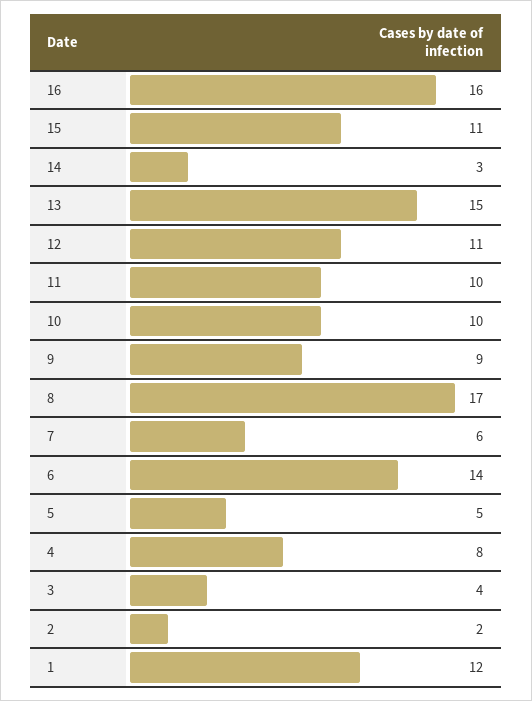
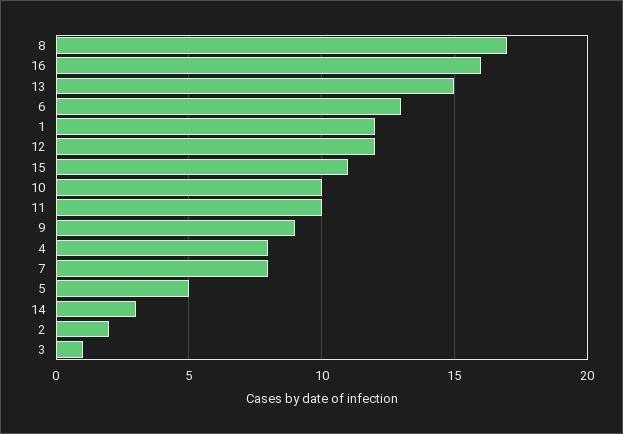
  {
    "16": 16,
    "15": 11,
    "14": 3,
    "13": 15,
-   "12": 11,
+   "12": 12,
    "11": 10,
    "10": 10,
    "9": 9,
    "8": 17,
-   "7": 6,
+   "7": 8,
-   "6": 14,
+   "6": 13,
    "5": 5,
    "4": 8,
-   "3": 4,
+   "3": 1,
    "2": 2,
    "1": 12
  }

